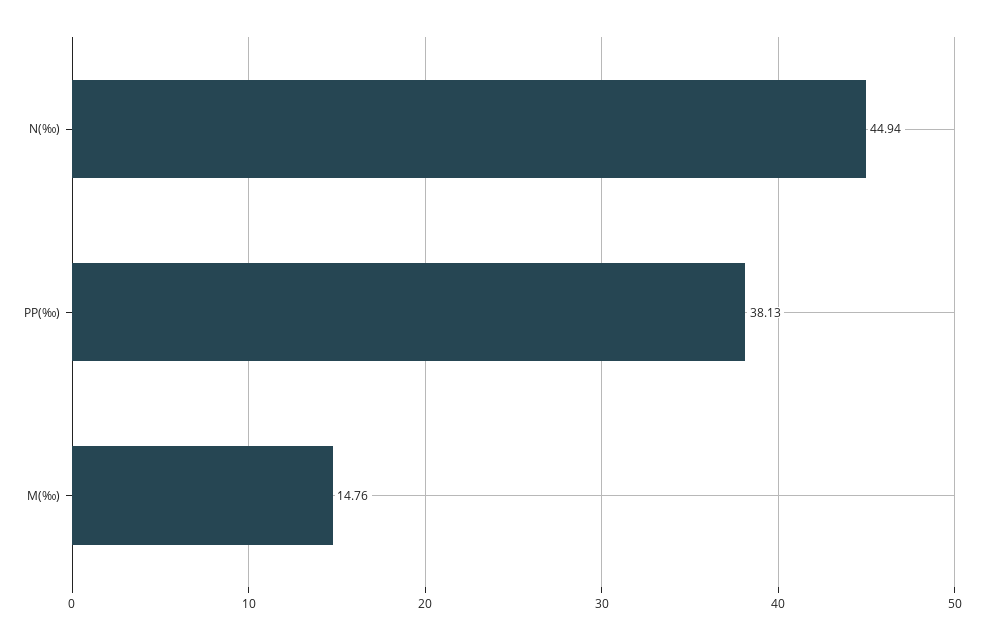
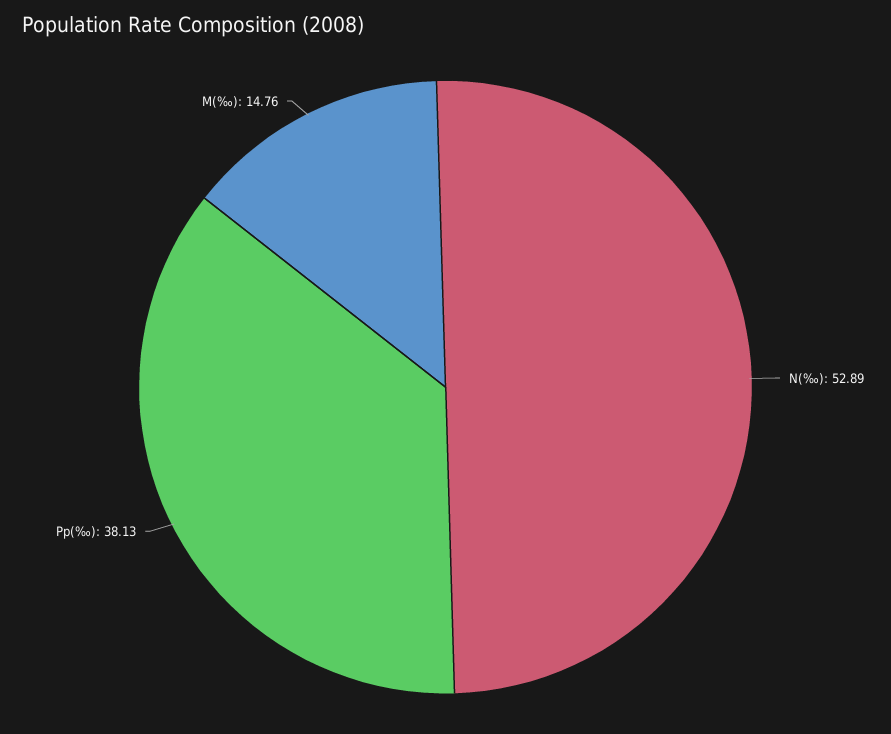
  {
-   "N(‰)": 44.94,
+   "N(‰)": 52.89,
    "PP(‰)": 38.13,
    "M(‰)": 14.76
  }

